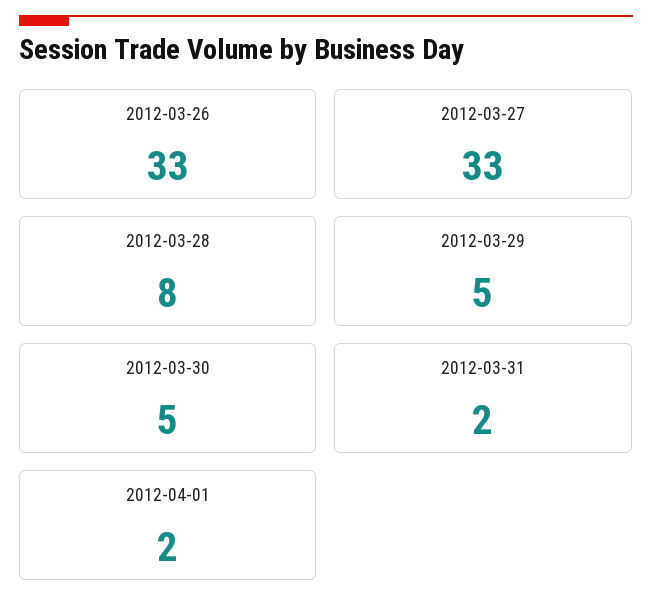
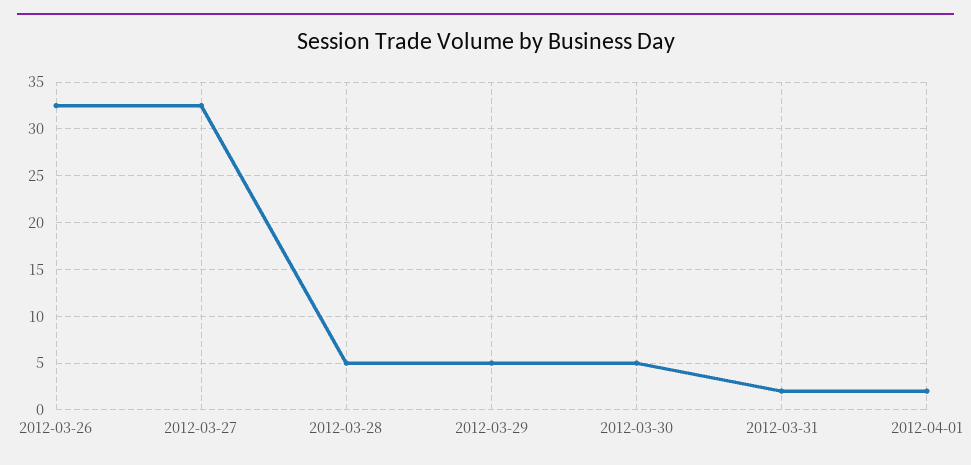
  {
    "2012-03-26": 33,
    "2012-03-27": 33,
-   "2012-03-28": 8,
+   "2012-03-28": 5,
    "2012-03-29": 5,
    "2012-03-30": 5,
    "2012-03-31": 2,
    "2012-04-01": 2
  }

